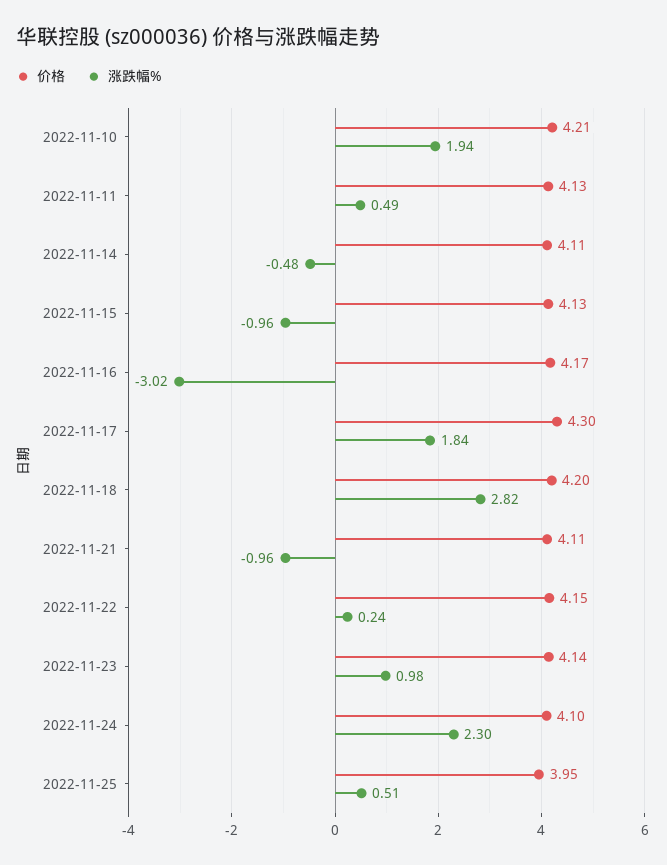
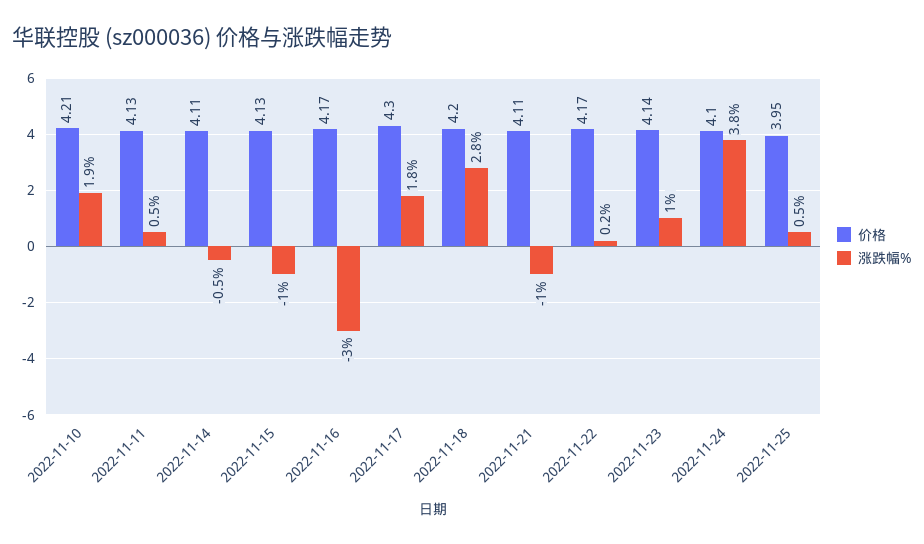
  {
    "价格": {
      "2022-11-10": 4.21,
      "2022-11-11": 4.13,
      "2022-11-14": 4.11,
      "2022-11-15": 4.13,
      "2022-11-16": 4.17,
      "2022-11-17": 4.3,
      "2022-11-18": 4.2,
      "2022-11-21": 4.11,
-     "2022-11-22": 4.15,
+     "2022-11-22": 4.17,
      "2022-11-23": 4.14,
      "2022-11-24": 4.1,
      "2022-11-25": 3.95
    },
    "涨跌幅%": {
      "2022-11-10": 1.94,
      "2022-11-11": 0.49,
      "2022-11-14": -0.48,
      "2022-11-15": -0.96,
      "2022-11-16": -3.02,
      "2022-11-17": 1.84,
      "2022-11-18": 2.82,
      "2022-11-21": -0.96,
      "2022-11-22": 0.24,
      "2022-11-23": 0.98,
-     "2022-11-24": 2.3,
+     "2022-11-24": 3.8,
      "2022-11-25": 0.51
    }
  }

